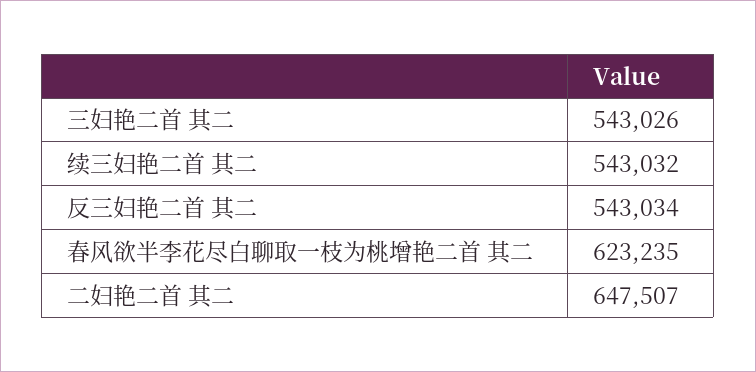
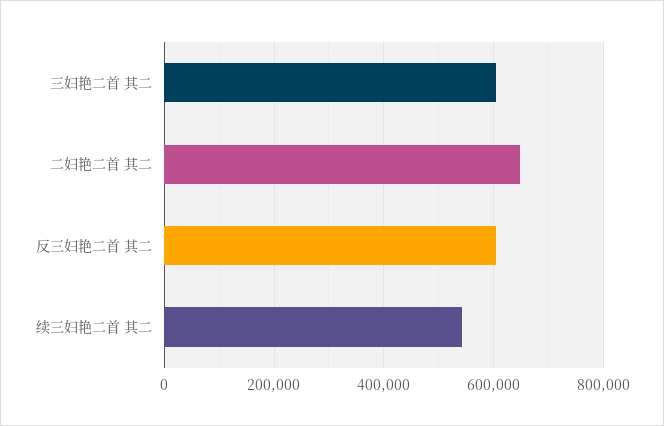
  {
-   "三妇艳二首 其二": 543026,
+   "三妇艳二首 其二": 600000,
    "续三妇艳二首 其二": 543032,
-   "反三妇艳二首 其二": 543034,
+   "反三妇艳二首 其二": 600000,
-   "春风欲半李花尽白聊取一枝为桃增艳二首 其二": 623235,
    "二妇艳二首 其二": 647507
  }

